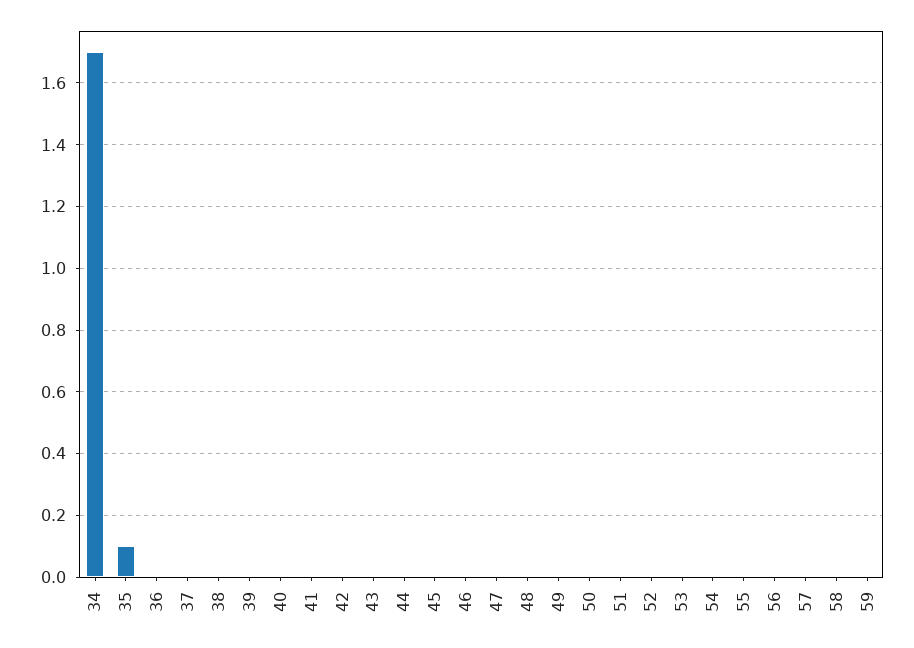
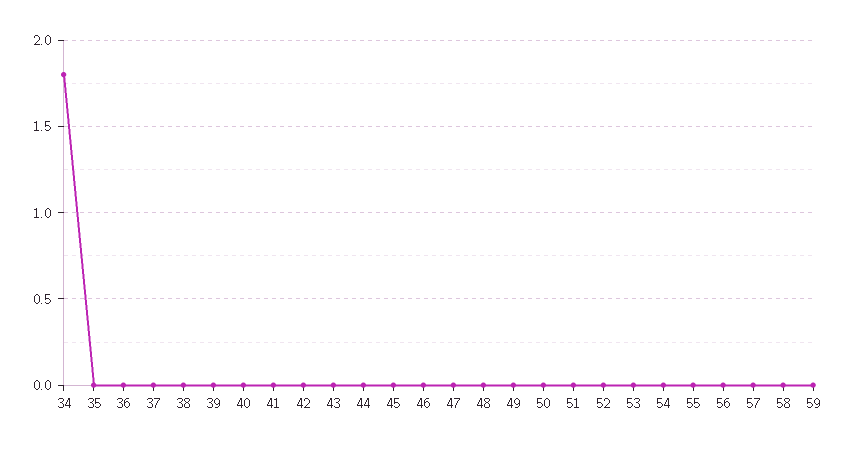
  {
-   "34": 1.7,
+   "34": 1.8,
-   "35": 0.1,
+   "35": 0,
    "36": 0,
    "37": 0,
    "38": 0,
    "39": 0,
    "40": 0,
    "41": 0,
    "42": 0,
    "43": 0,
    "44": 0,
    "45": 0,
    "46": 0,
    "47": 0,
    "48": 0,
    "49": 0,
    "50": 0,
    "51": 0,
    "52": 0,
    "53": 0,
    "54": 0,
    "55": 0,
    "56": 0,
    "57": 0,
    "58": 0,
    "59": 0
  }

